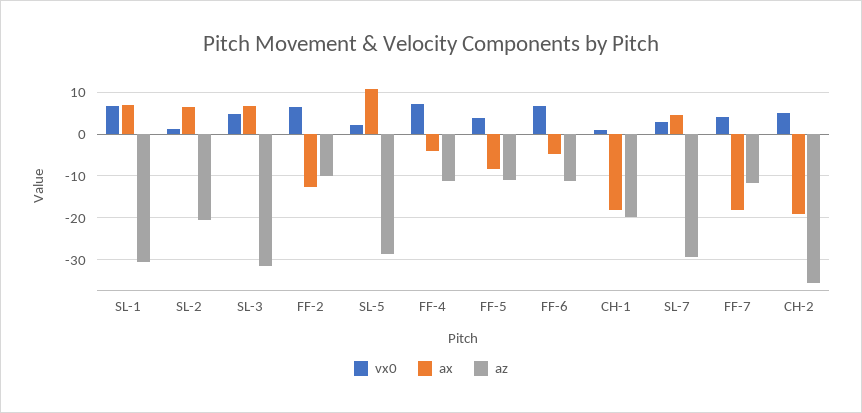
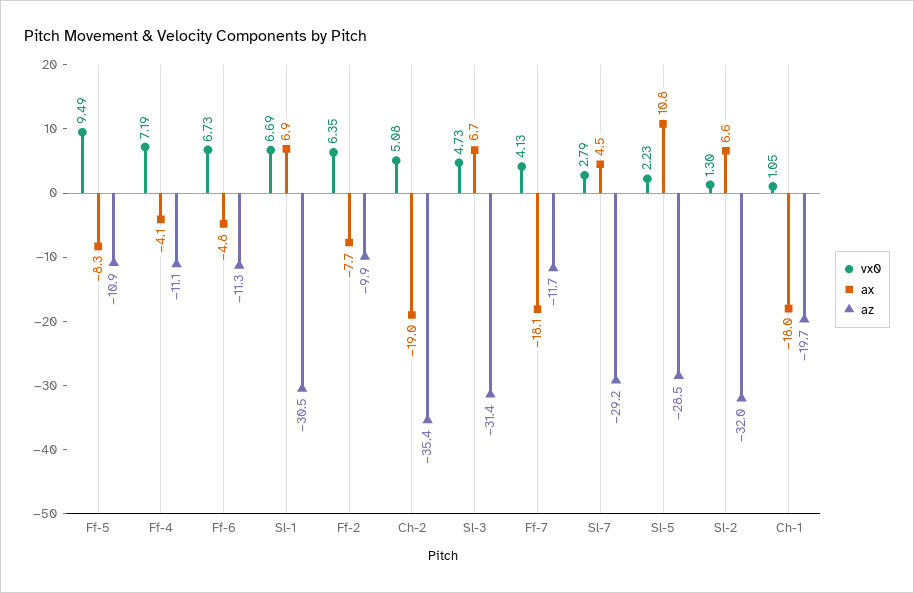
  {
    "vx0": {
      "SL-1": 6.69,
      "SL-2": 1.3,
      "SL-3": 4.73,
      "FF-2": 6.35,
      "SL-5": 2.23,
      "FF-4": 7.19,
-     "FF-5": 4,
+     "FF-5": 9.49,
      "FF-6": 6.73,
      "CH-1": 1.05,
      "SL-7": 2.79,
      "FF-7": 4.13,
      "CH-2": 5.08
    },
    "ax": {
      "SL-1": 6.9,
      "SL-2": 6.6,
      "SL-3": 6.7,
-     "FF-2": -12,
+     "FF-2": -7.7,
      "SL-5": 10.8,
      "FF-4": -4.1,
      "FF-5": -8.3,
      "FF-6": -4.8,
      "CH-1": -18,
      "SL-7": 4.5,
      "FF-7": -18.1,
      "CH-2": -19
    },
    "az": {
      "SL-1": -30.5,
-     "SL-2": -20,
+     "SL-2": -32,
      "SL-3": -31.4,
      "FF-2": -9.9,
      "SL-5": -28.5,
      "FF-4": -11.1,
      "FF-5": -10.9,
      "FF-6": -11.3,
      "CH-1": -19.7,
      "SL-7": -29.2,
      "FF-7": -11.7,
      "CH-2": -35.4
    }
  }

